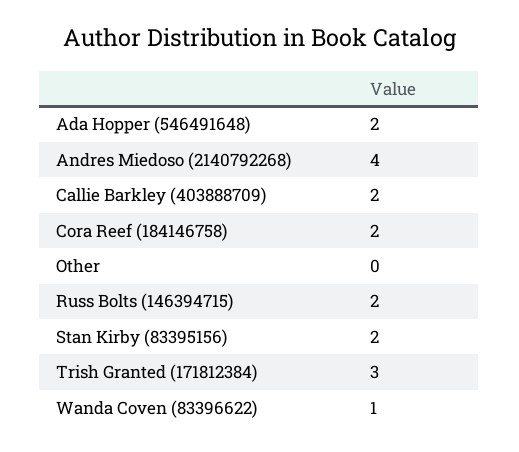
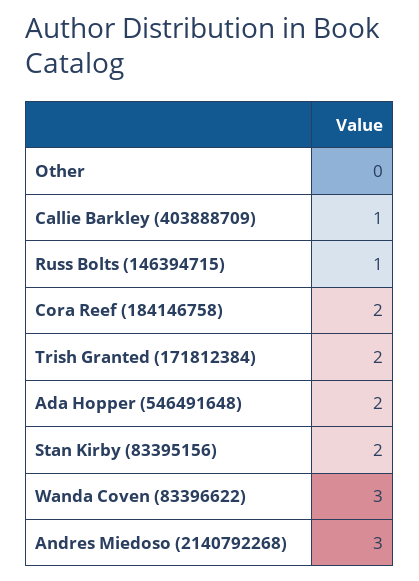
  {
    "Ada Hopper (546491648)": 2,
-   "Andres Miedoso (2140792268)": 4,
+   "Andres Miedoso (2140792268)": 3,
-   "Callie Barkley (403888709)": 2,
+   "Callie Barkley (403888709)": 1,
    "Cora Reef (184146758)": 2,
    "Other": 0,
-   "Russ Bolts (146394715)": 2,
+   "Russ Bolts (146394715)": 1,
    "Stan Kirby (83395156)": 2,
-   "Trish Granted (171812384)": 3,
+   "Trish Granted (171812384)": 2,
-   "Wanda Coven (83396622)": 1
+   "Wanda Coven (83396622)": 3
  }

